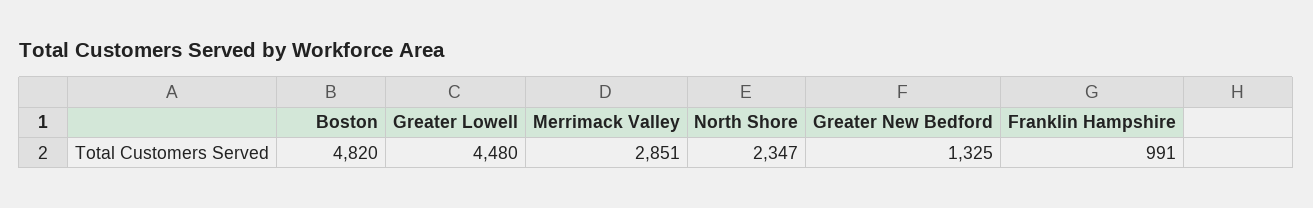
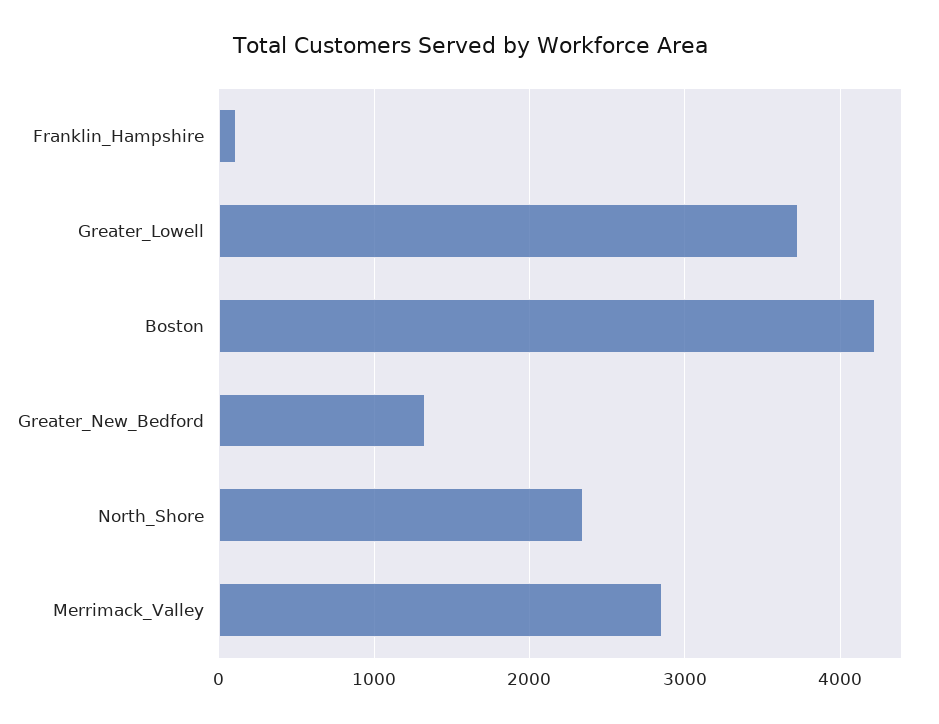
  {
-   "Boston": 4820,
+   "Boston": 4200,
-   "Greater Lowell": 4480,
+   "Greater Lowell": 3700,
    "Merrimack Valley": 2851,
    "North Shore": 2347,
    "Greater New Bedford": 1325,
-   "Franklin Hampshire": 991
+   "Franklin Hampshire": 100
  }

